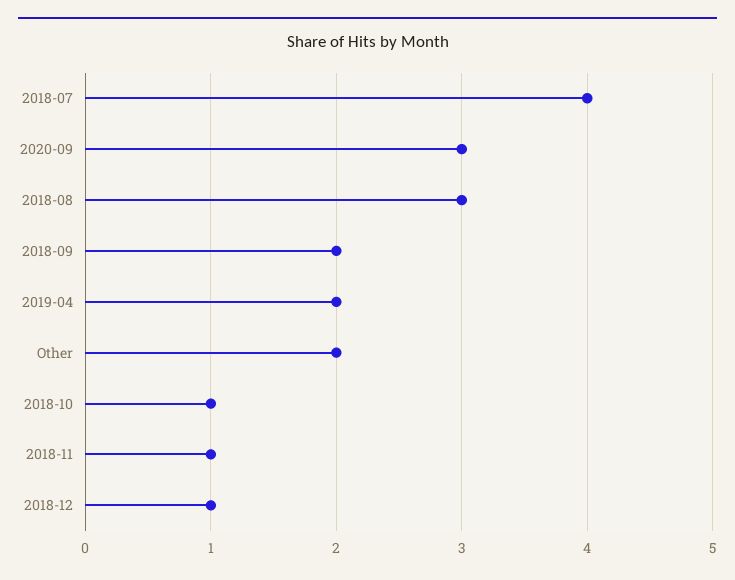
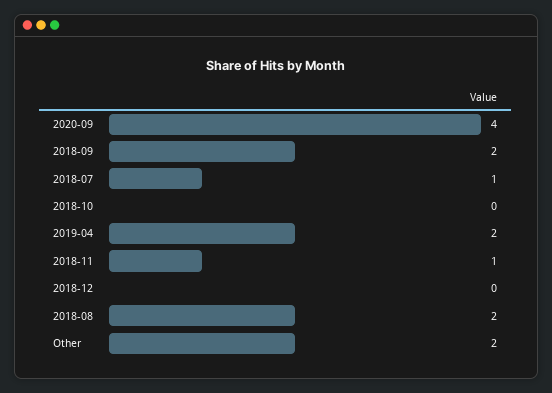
  {
-   "2018-07": 4,
+   "2018-07": 1,
-   "2020-09": 3,
+   "2020-09": 4,
-   "2018-08": 3,
+   "2018-08": 2,
    "2018-09": 2,
    "2019-04": 2,
    "Other": 2,
-   "2018-10": 1,
+   "2018-10": 0,
    "2018-11": 1,
-   "2018-12": 1
+   "2018-12": 0
  }

